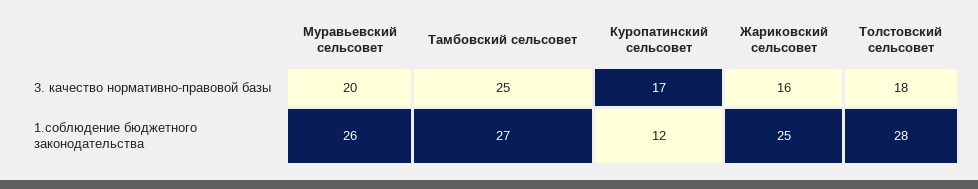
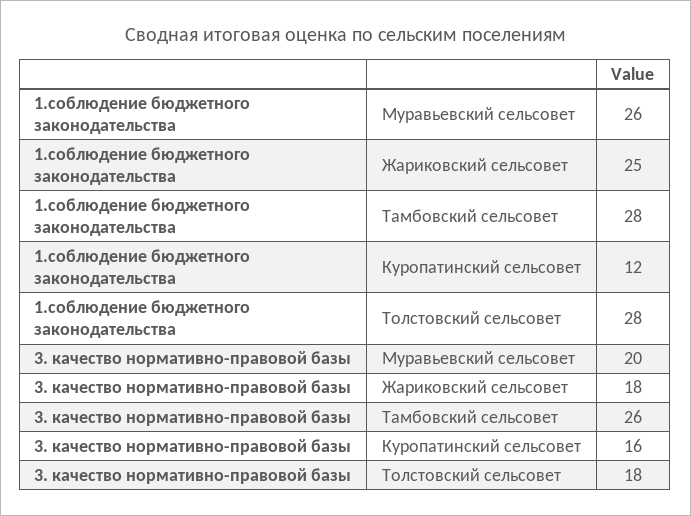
  {
    "Муравьевский сельсовет": {
      "3. качество нормативно-правовой базы": 20,
      "1.соблюдение бюджетного законодательства": 26
    },
    "Тамбовский сельсовет": {
-     "3. качество нормативно-правовой базы": 25,
+     "3. качество нормативно-правовой базы": 26,
-     "1.соблюдение бюджетного законодательства": 27
+     "1.соблюдение бюджетного законодательства": 28
    },
    "Куропатинский сельсовет": {
-     "3. качество нормативно-правовой базы": 17,
+     "3. качество нормативно-правовой базы": 16,
      "1.соблюдение бюджетного законодательства": 12
    },
    "Жариковский сельсовет": {
-     "3. качество нормативно-правовой базы": 16,
+     "3. качество нормативно-правовой базы": 18,
      "1.соблюдение бюджетного законодательства": 25
    },
    "Толстовский сельсовет": {
      "3. качество нормативно-правовой базы": 18,
      "1.соблюдение бюджетного законодательства": 28
    }
  }

